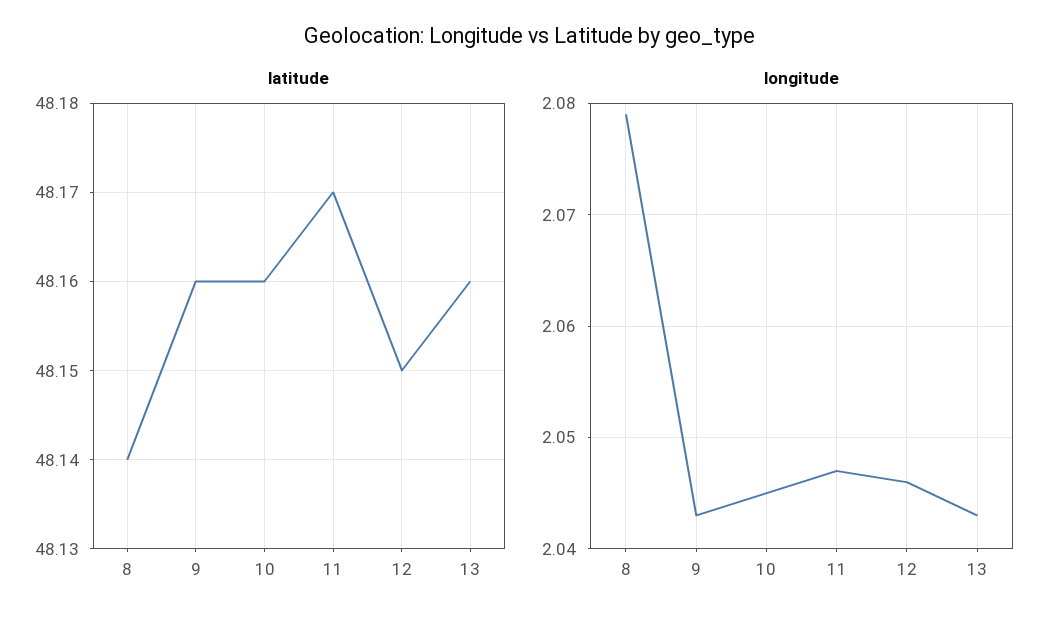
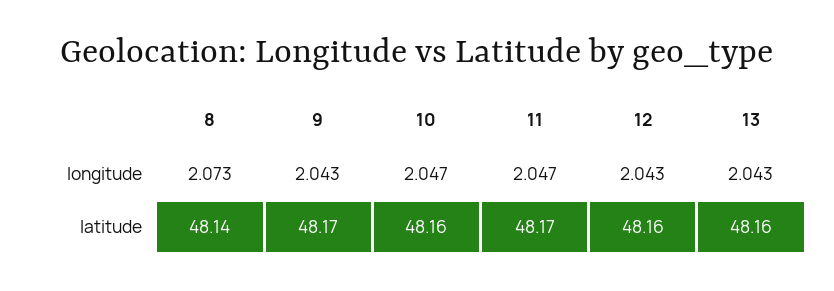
  {
    "latitude": {
      "8": 48.14,
-     "9": 48.16,
+     "9": 48.17,
      "10": 48.16,
      "11": 48.17,
-     "12": 48.15,
+     "12": 48.16,
      "13": 48.16
    },
    "longitude": {
-     "8": 2.079,
+     "8": 2.073,
      "9": 2.043,
-     "10": 2.045,
+     "10": 2.047,
      "11": 2.047,
-     "12": 2.046,
+     "12": 2.043,
      "13": 2.043
    }
  }

